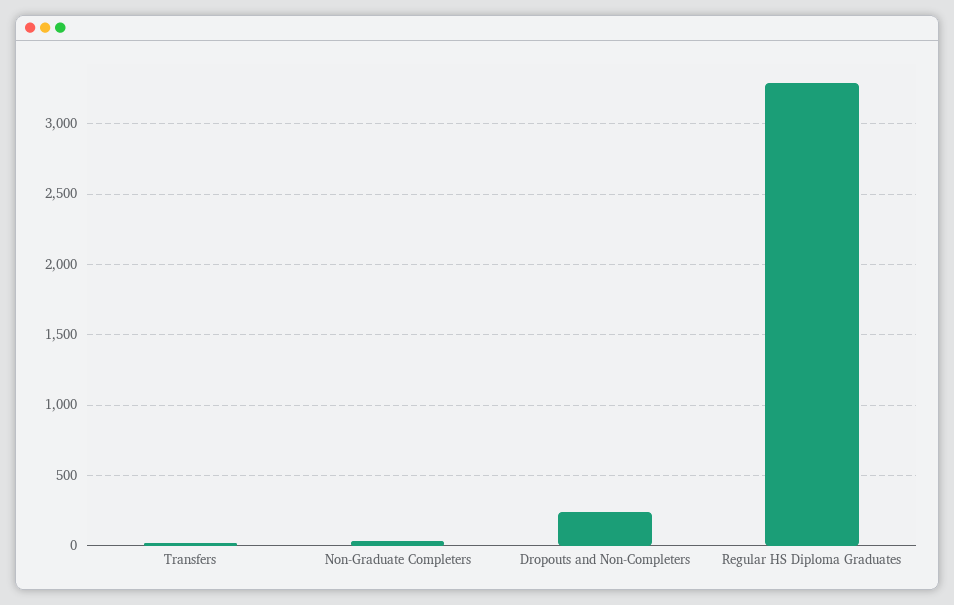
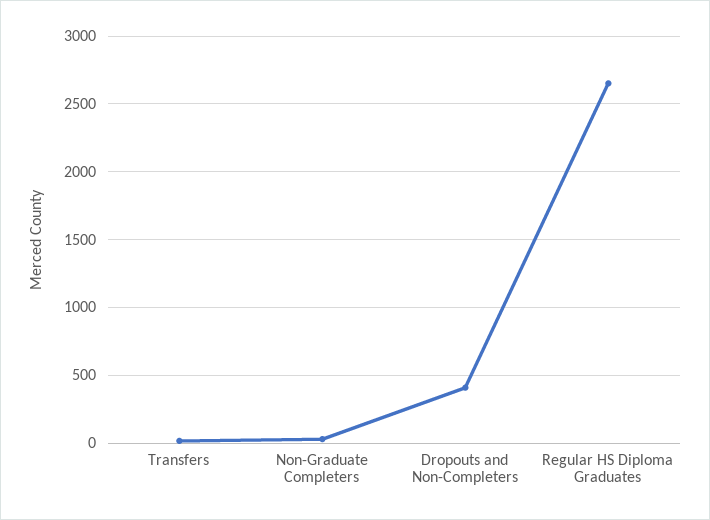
  {
    "Transfers": 0,
    "Non-Graduate Completers": 50,
-   "Dropouts and Non-Completers": 250,
+   "Dropouts and Non-Completers": 400,
-   "Regular HS Diploma Graduates": 3300
+   "Regular HS Diploma Graduates": 2650
  }

